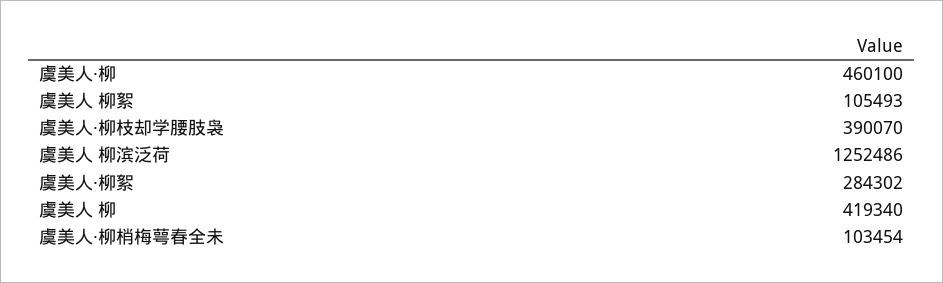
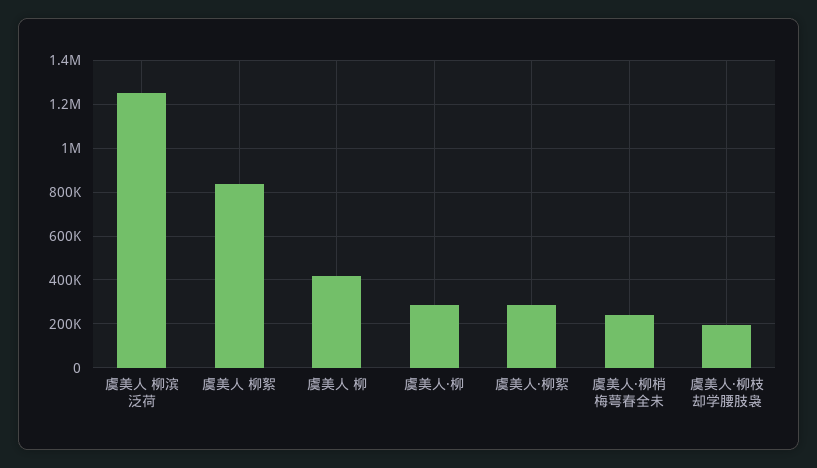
  {
-   "虞美人·柳": 460100,
+   "虞美人·柳": 300000,
-   "虞美人 柳絮": 105493,
+   "虞美人 柳絮": 850000,
-   "虞美人·柳枝却学腰肢袅": 390070,
+   "虞美人·柳枝却学腰肢袅": 200000,
    "虞美人 柳滨泛荷": 1252486,
    "虞美人·柳絮": 284302,
    "虞美人 柳": 419340,
-   "虞美人·柳梢梅萼春全未": 103454
+   "虞美人·柳梢梅萼春全未": 250000
  }

